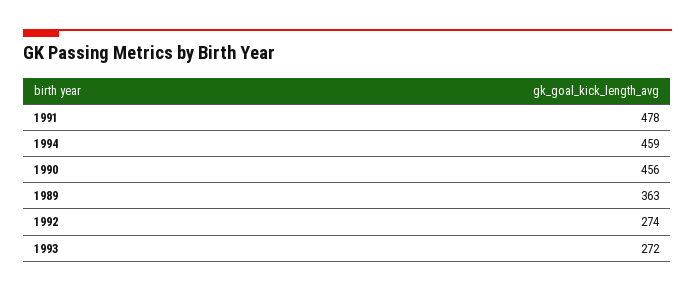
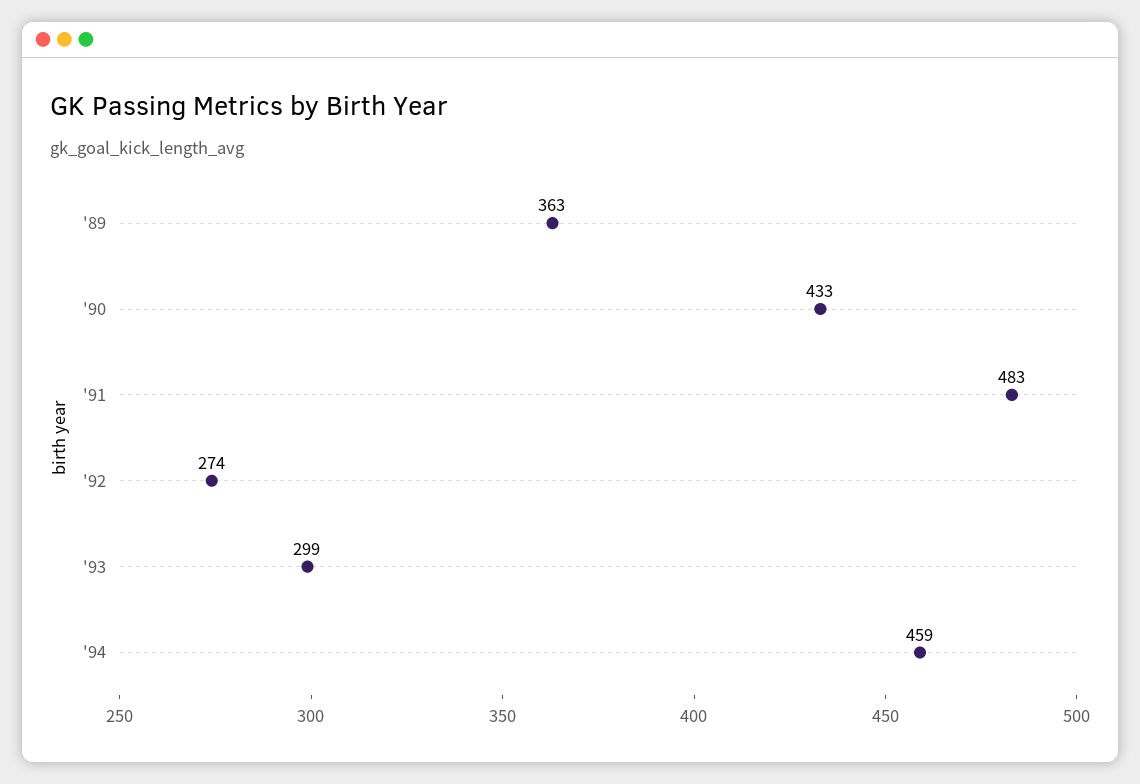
  {
-   "1991": 478,
+   "1991": 483,
    "1994": 459,
-   "1990": 456,
+   "1990": 433,
    "1989": 363,
    "1992": 274,
-   "1993": 272
+   "1993": 299
  }

